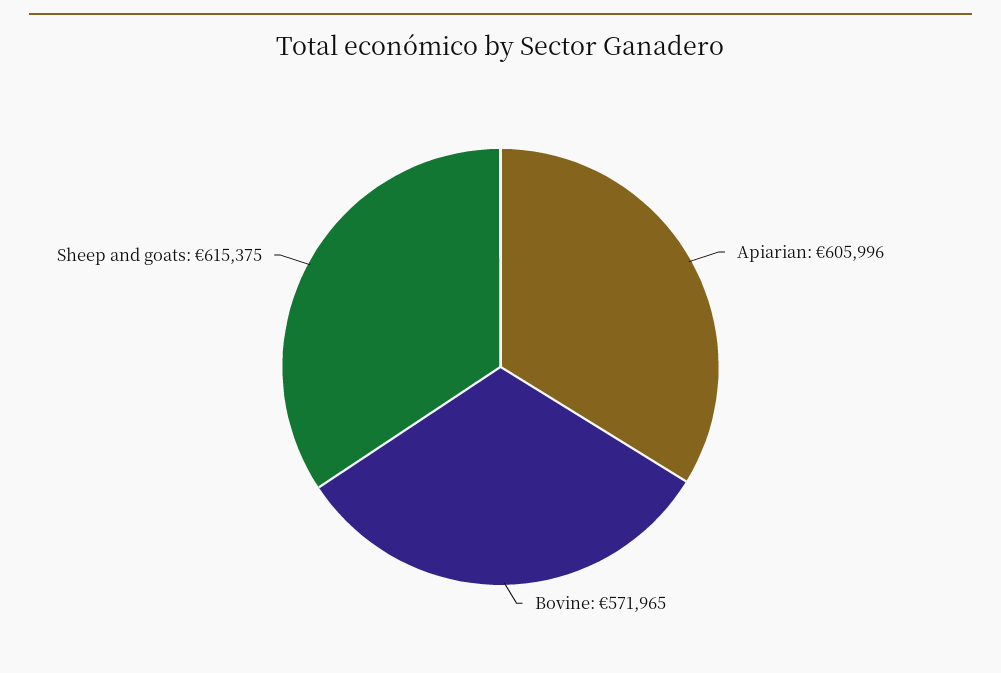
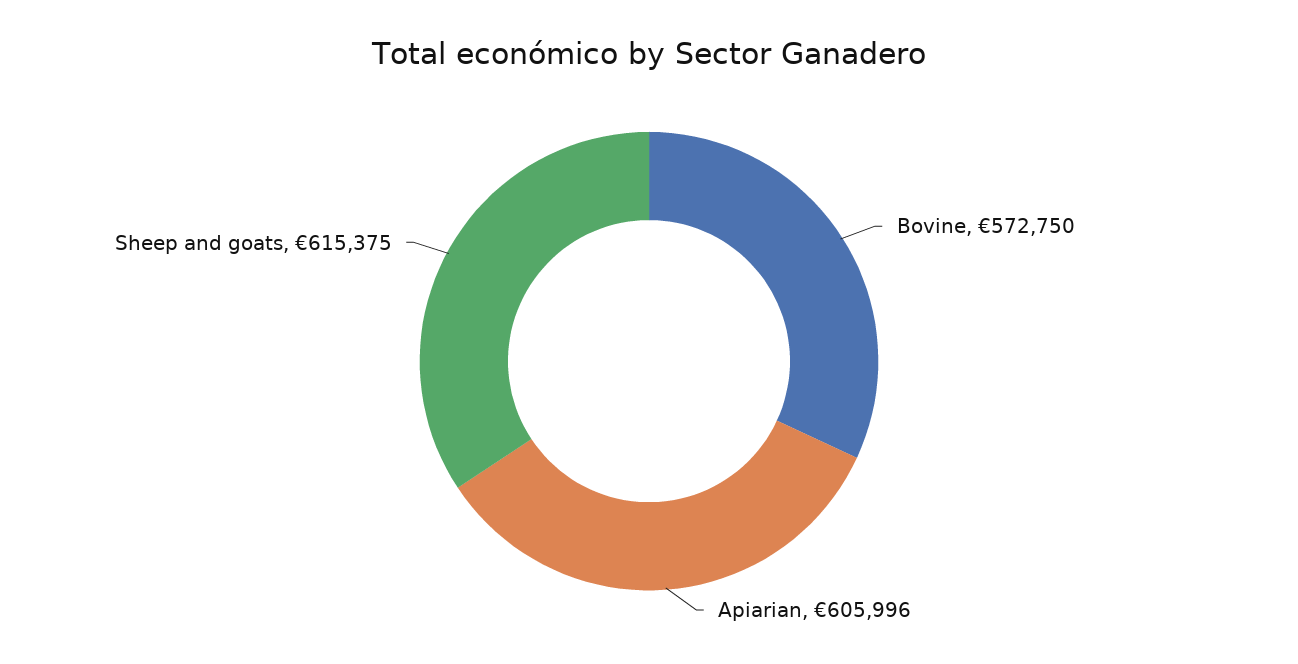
  {
    "Apiarian": 605996,
-   "Bovine": 571965,
+   "Bovine": 572750,
    "Sheep and goats": 615375
  }

